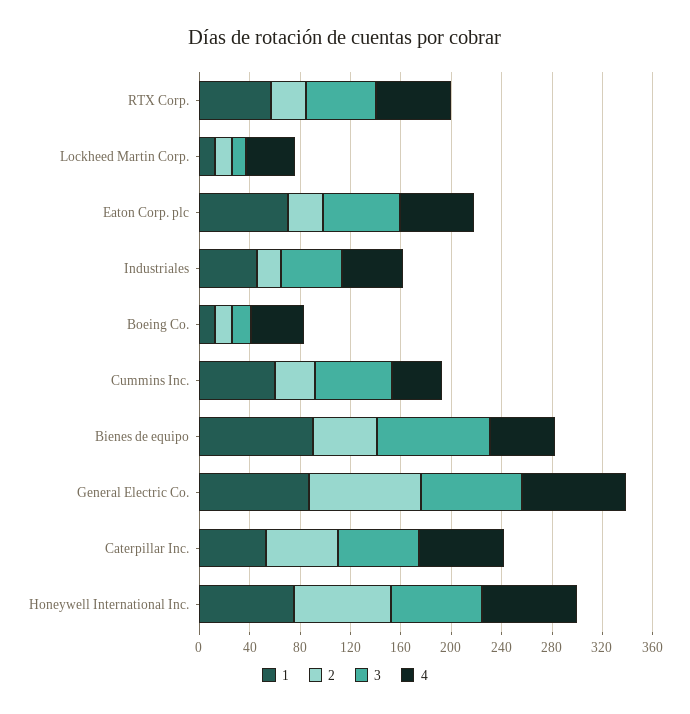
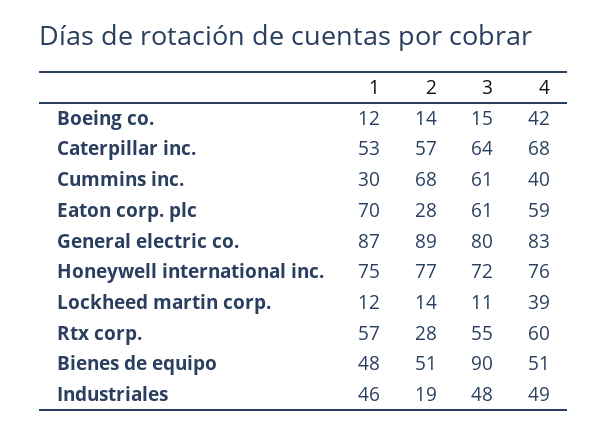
  {
    "1": {
      "RTX Corp.": 57,
      "Lockheed Martin Corp.": 12,
      "Eaton Corp. plc": 70,
      "Industriales": 46,
      "Boeing Co.": 12,
-     "Cummins Inc.": 60,
+     "Cummins Inc.": 30,
-     "Bienes de equipo": 90,
+     "Bienes de equipo": 48,
      "General Electric Co.": 87,
      "Caterpillar Inc.": 53,
      "Honeywell International Inc.": 75
    },
    "2": {
      "RTX Corp.": 28,
      "Lockheed Martin Corp.": 14,
      "Eaton Corp. plc": 28,
      "Industriales": 19,
      "Boeing Co.": 14,
-     "Cummins Inc.": 30,
+     "Cummins Inc.": 68,
      "Bienes de equipo": 51,
      "General Electric Co.": 89,
      "Caterpillar Inc.": 57,
      "Honeywell International Inc.": 77
    },
    "3": {
      "RTX Corp.": 55,
      "Lockheed Martin Corp.": 11,
      "Eaton Corp. plc": 61,
      "Industriales": 48,
      "Boeing Co.": 15,
      "Cummins Inc.": 61,
      "Bienes de equipo": 90,
      "General Electric Co.": 80,
      "Caterpillar Inc.": 64,
      "Honeywell International Inc.": 72
    },
    "4": {
      "RTX Corp.": 60,
      "Lockheed Martin Corp.": 39,
      "Eaton Corp. plc": 59,
      "Industriales": 49,
      "Boeing Co.": 42,
      "Cummins Inc.": 40,
      "Bienes de equipo": 51,
      "General Electric Co.": 83,
      "Caterpillar Inc.": 68,
      "Honeywell International Inc.": 76
    }
  }

